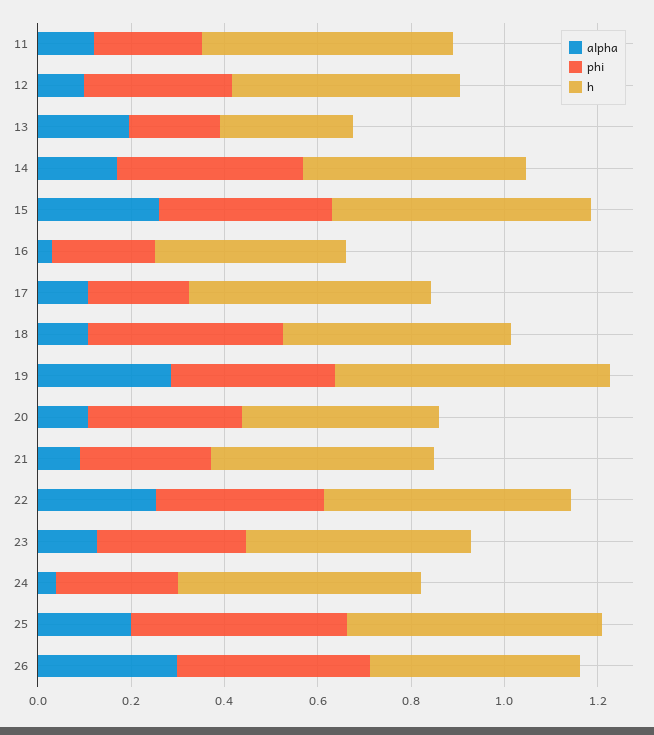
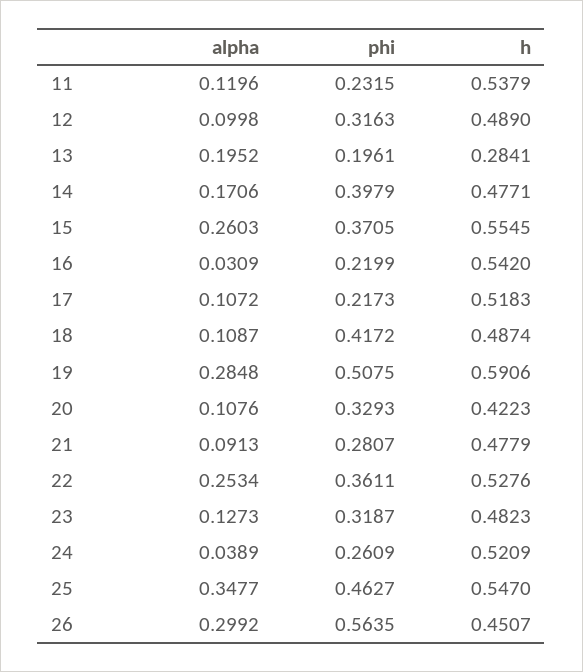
  {
    "alpha": {
      "11": 0.1196,
      "12": 0.0998,
      "13": 0.1952,
      "14": 0.1706,
      "15": 0.2603,
      "16": 0.0309,
      "17": 0.1072,
      "18": 0.1087,
      "19": 0.2848,
      "20": 0.1076,
      "21": 0.0913,
      "22": 0.2534,
      "23": 0.1273,
      "24": 0.0389,
-     "25": 0.2,
+     "25": 0.3477,
      "26": 0.2992
    },
    "phi": {
      "11": 0.2315,
      "12": 0.3163,
      "13": 0.1961,
      "14": 0.3979,
      "15": 0.3705,
      "16": 0.2199,
      "17": 0.2173,
      "18": 0.4172,
-     "19": 0.35,
+     "19": 0.5075,
      "20": 0.3293,
      "21": 0.2807,
      "22": 0.3611,
      "23": 0.3187,
      "24": 0.2609,
      "25": 0.4627,
-     "26": 0.4
+     "26": 0.5635
    },
    "h": {
      "11": 0.5379,
      "12": 0.489,
      "13": 0.2841,
      "14": 0.4771,
      "15": 0.5545,
-     "16": 0.4,
+     "16": 0.542,
      "17": 0.5183,
      "18": 0.4874,
      "19": 0.5906,
      "20": 0.4223,
      "21": 0.4779,
      "22": 0.5276,
      "23": 0.4823,
      "24": 0.5209,
      "25": 0.547,
      "26": 0.4507
    }
  }

